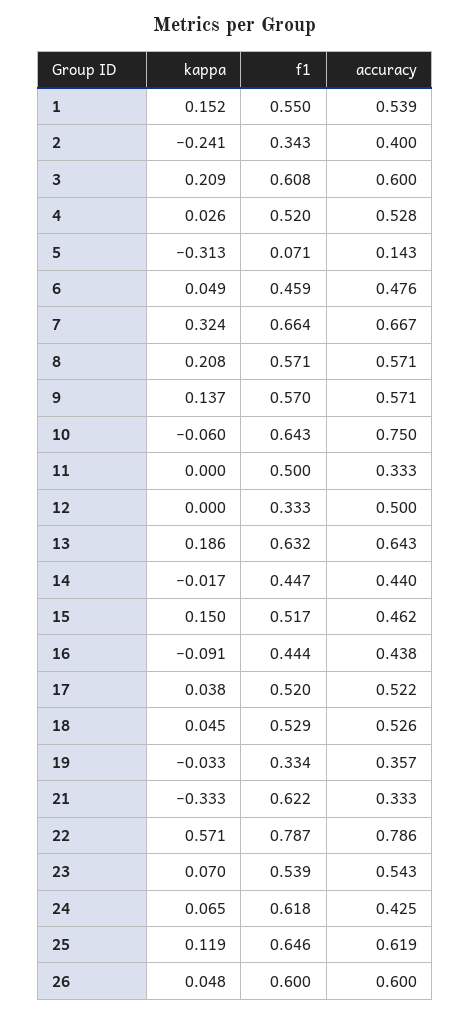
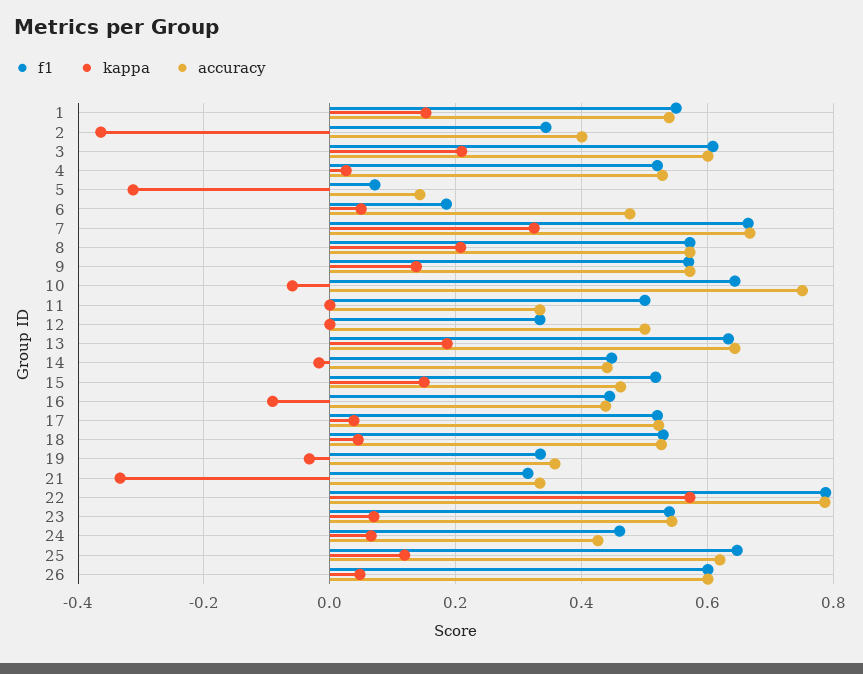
  {
    "kappa": {
      "1": 0.152,
-     "2": -0.241,
+     "2": -0.36,
      "3": 0.209,
      "4": 0.026,
      "5": -0.313,
      "6": 0.049,
      "7": 0.324,
      "8": 0.208,
      "9": 0.137,
      "10": -0.06,
      "11": 0,
      "12": 0,
      "13": 0.186,
      "14": -0.017,
      "15": 0.15,
      "16": -0.091,
      "17": 0.038,
      "18": 0.045,
      "19": -0.033,
      "21": -0.333,
      "22": 0.571,
      "23": 0.07,
      "24": 0.065,
      "25": 0.119,
      "26": 0.048
    },
    "f1": {
      "1": 0.55,
      "2": 0.343,
      "3": 0.608,
      "4": 0.52,
      "5": 0.071,
-     "6": 0.459,
+     "6": 0.18,
      "7": 0.664,
      "8": 0.571,
      "9": 0.57,
      "10": 0.643,
      "11": 0.5,
      "12": 0.333,
      "13": 0.632,
      "14": 0.447,
      "15": 0.517,
      "16": 0.444,
      "17": 0.52,
      "18": 0.529,
      "19": 0.334,
-     "21": 0.622,
+     "21": 0.32,
      "22": 0.787,
      "23": 0.539,
-     "24": 0.618,
+     "24": 0.46,
      "25": 0.646,
      "26": 0.6
    },
    "accuracy": {
      "1": 0.539,
      "2": 0.4,
      "3": 0.6,
      "4": 0.528,
      "5": 0.143,
      "6": 0.476,
      "7": 0.667,
      "8": 0.571,
      "9": 0.571,
      "10": 0.75,
      "11": 0.333,
      "12": 0.5,
      "13": 0.643,
      "14": 0.44,
      "15": 0.462,
      "16": 0.438,
      "17": 0.522,
      "18": 0.526,
      "19": 0.357,
      "21": 0.333,
      "22": 0.786,
      "23": 0.543,
      "24": 0.425,
      "25": 0.619,
      "26": 0.6
    }
  }

